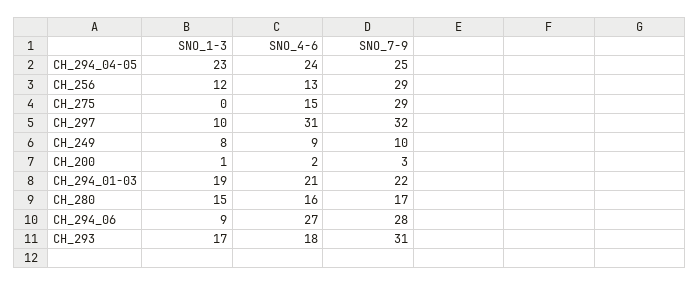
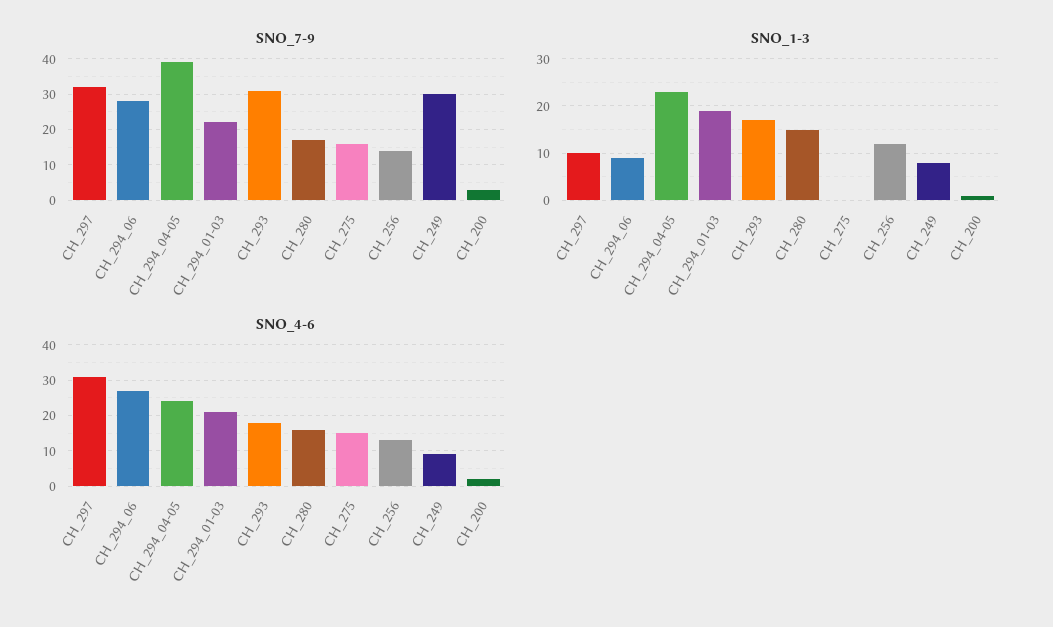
  {
    "SNO_1-3": {
      "CH_294_04-05": 23,
      "CH_256": 12,
      "CH_275": 0,
      "CH_297": 10,
      "CH_249": 8,
      "CH_200": 1,
      "CH_294_01-03": 19,
      "CH_280": 15,
      "CH_294_06": 9,
      "CH_293": 17
    },
    "SNO_4-6": {
      "CH_294_04-05": 24,
      "CH_256": 13,
      "CH_275": 15,
      "CH_297": 31,
      "CH_249": 9,
      "CH_200": 2,
      "CH_294_01-03": 21,
      "CH_280": 16,
      "CH_294_06": 27,
      "CH_293": 18
    },
    "SNO_7-9": {
-     "CH_294_04-05": 25,
+     "CH_294_04-05": 40,
-     "CH_256": 29,
+     "CH_256": 15,
-     "CH_275": 29,
+     "CH_275": 15,
      "CH_297": 32,
-     "CH_249": 10,
+     "CH_249": 30,
      "CH_200": 3,
      "CH_294_01-03": 22,
      "CH_280": 17,
      "CH_294_06": 28,
      "CH_293": 31
    }
  }

